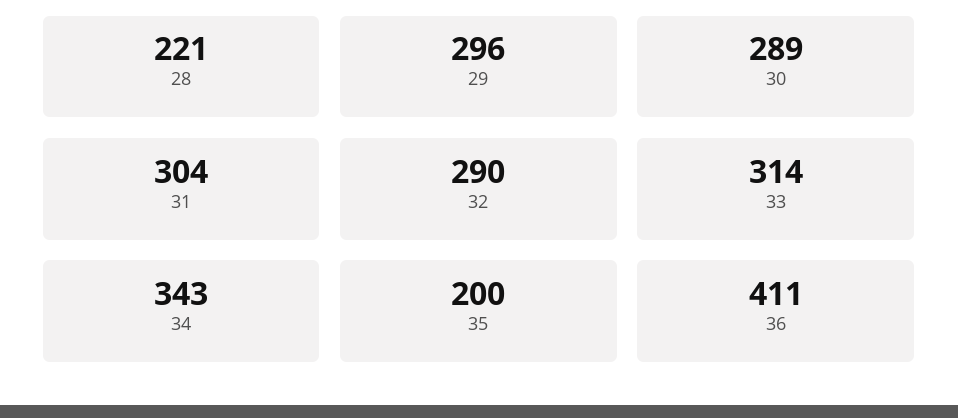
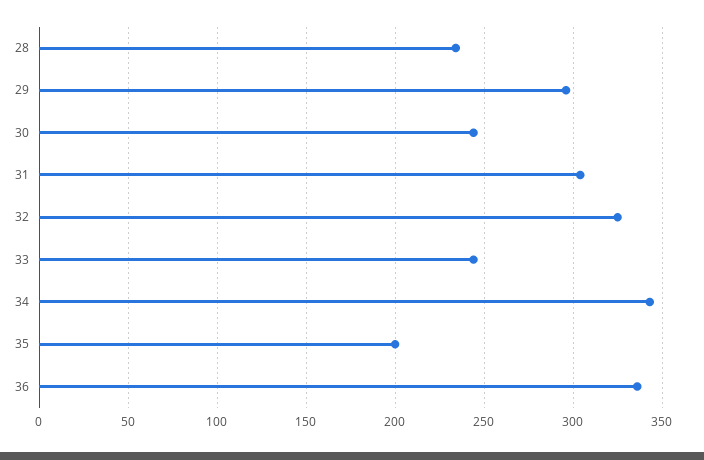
  {
-   "28": 221,
+   "28": 235,
    "29": 296,
-   "30": 289,
+   "30": 245,
    "31": 304,
-   "32": 290,
+   "32": 325,
-   "33": 314,
+   "33": 245,
    "34": 343,
    "35": 200,
-   "36": 411
+   "36": 335
  }

